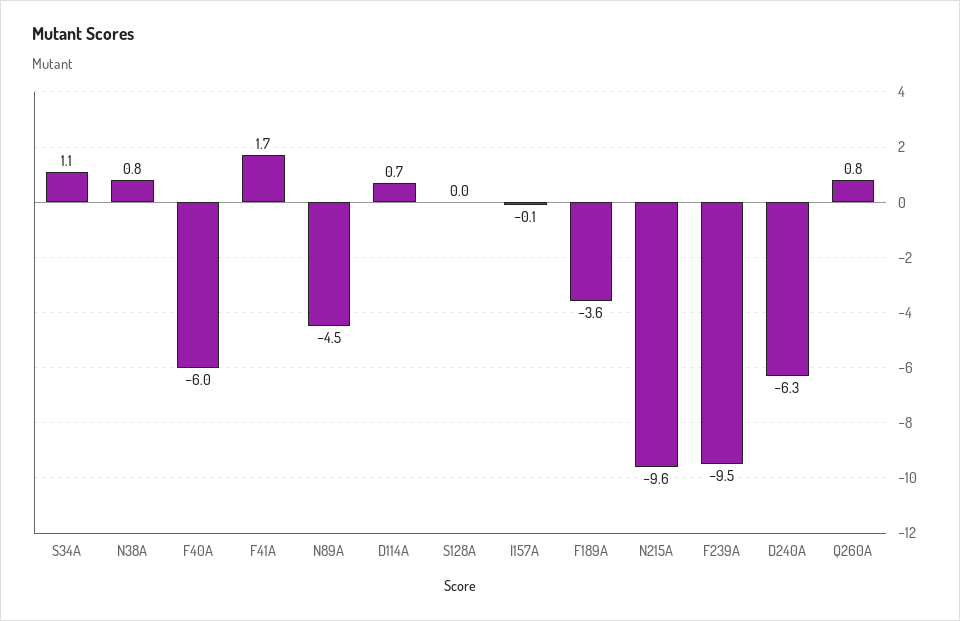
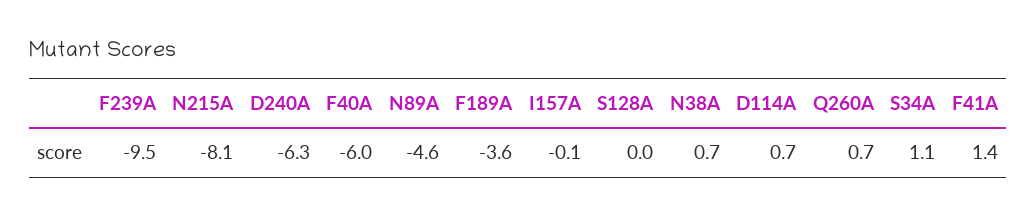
  {
    "S34A": 1.1,
-   "N38A": 0.8,
+   "N38A": 0.7,
    "F40A": -6,
-   "F41A": 1.7,
+   "F41A": 1.4,
-   "N89A": -4.5,
+   "N89A": -4.6,
    "D114A": 0.7,
    "S128A": 0,
    "I157A": -0.1,
    "F189A": -3.6,
-   "N215A": -9.6,
+   "N215A": -8.1,
    "F239A": -9.5,
    "D240A": -6.3,
-   "Q260A": 0.8
+   "Q260A": 0.7
  }

